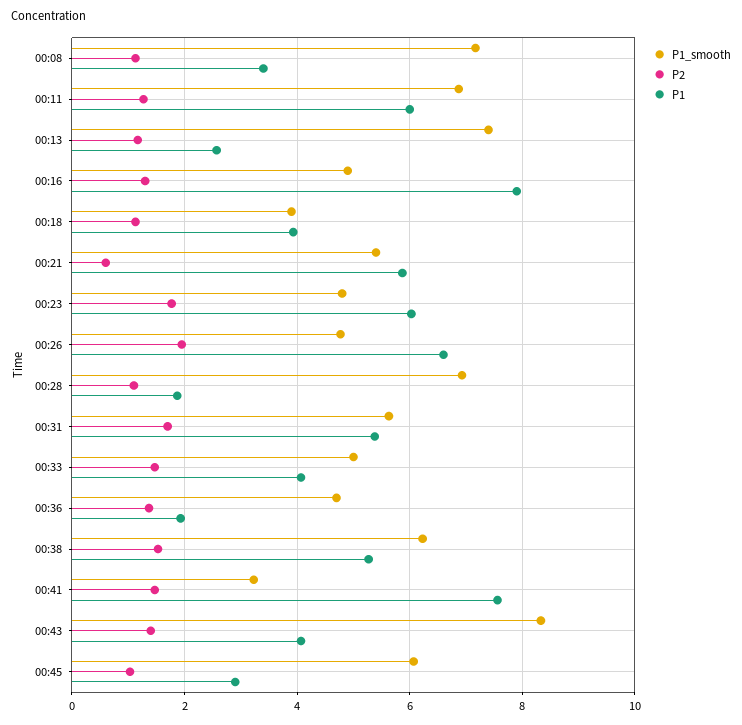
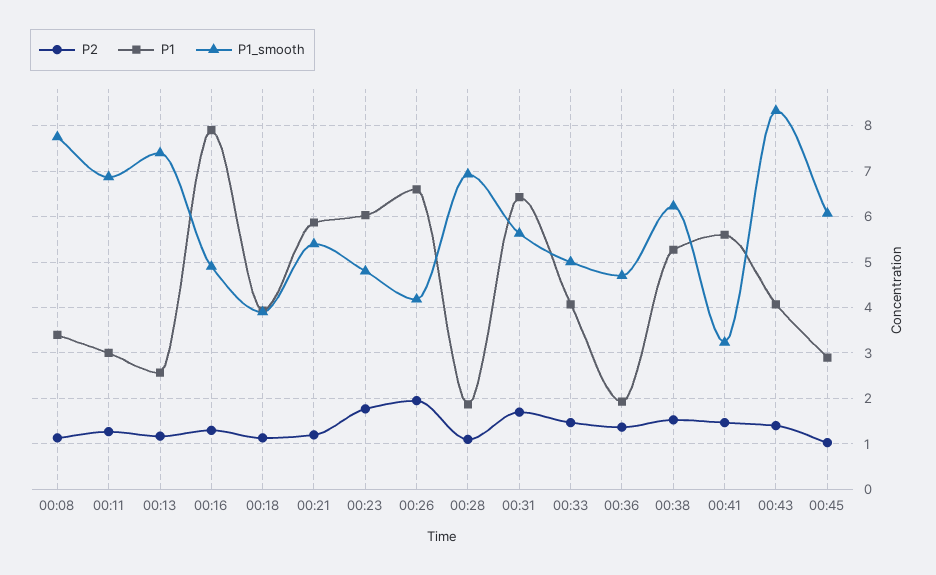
  {
    "P1_smooth": {
-     "00:08": 7.2,
+     "00:08": 7.8,
      "00:11": 6.8,
      "00:13": 7.4,
      "00:16": 5,
      "00:18": 4,
      "00:21": 5.4,
      "00:23": 4.8,
-     "00:26": 4.8,
+     "00:26": 4.2,
      "00:28": 7,
      "00:31": 5.6,
      "00:33": 5,
      "00:36": 4.8,
      "00:38": 6.2,
      "00:41": 3.2,
      "00:43": 8.4,
      "00:45": 6
    },
    "P2": {
      "00:08": 1.2,
      "00:11": 1.2,
      "00:13": 1.2,
      "00:16": 1.4,
      "00:18": 1.2,
-     "00:21": 0.6,
+     "00:21": 1.2,
      "00:23": 1.8,
      "00:26": 2,
      "00:28": 1.2,
      "00:31": 1.8,
      "00:33": 1.4,
      "00:36": 1.4,
      "00:38": 1.6,
      "00:41": 1.4,
      "00:43": 1.4,
      "00:45": 1
    },
    "P1": {
      "00:08": 3.4,
-     "00:11": 6,
+     "00:11": 3,
      "00:13": 2.6,
      "00:16": 8,
      "00:18": 4,
      "00:21": 5.8,
      "00:23": 6,
      "00:26": 6.6,
      "00:28": 1.8,
-     "00:31": 5.4,
+     "00:31": 6.4,
      "00:33": 4,
      "00:36": 2,
      "00:38": 5.2,
-     "00:41": 7.6,
+     "00:41": 5.6,
      "00:43": 4,
      "00:45": 3
    }
  }

